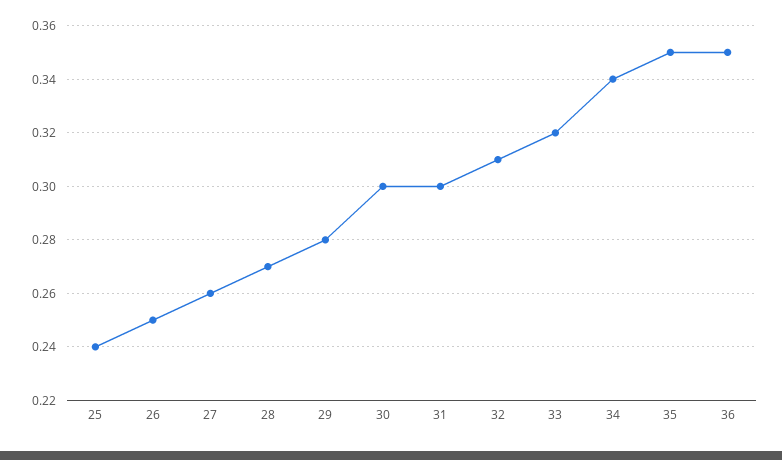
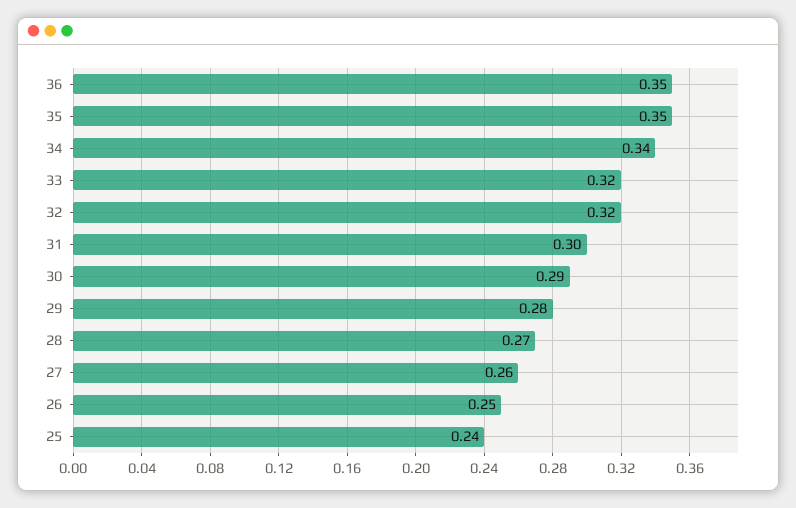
  {
    "25": 0.24,
    "26": 0.25,
    "27": 0.26,
    "28": 0.27,
    "29": 0.28,
-   "30": 0.3,
+   "30": 0.29,
    "31": 0.3,
-   "32": 0.31,
+   "32": 0.32,
    "33": 0.32,
    "34": 0.34,
    "35": 0.35,
    "36": 0.35
  }

